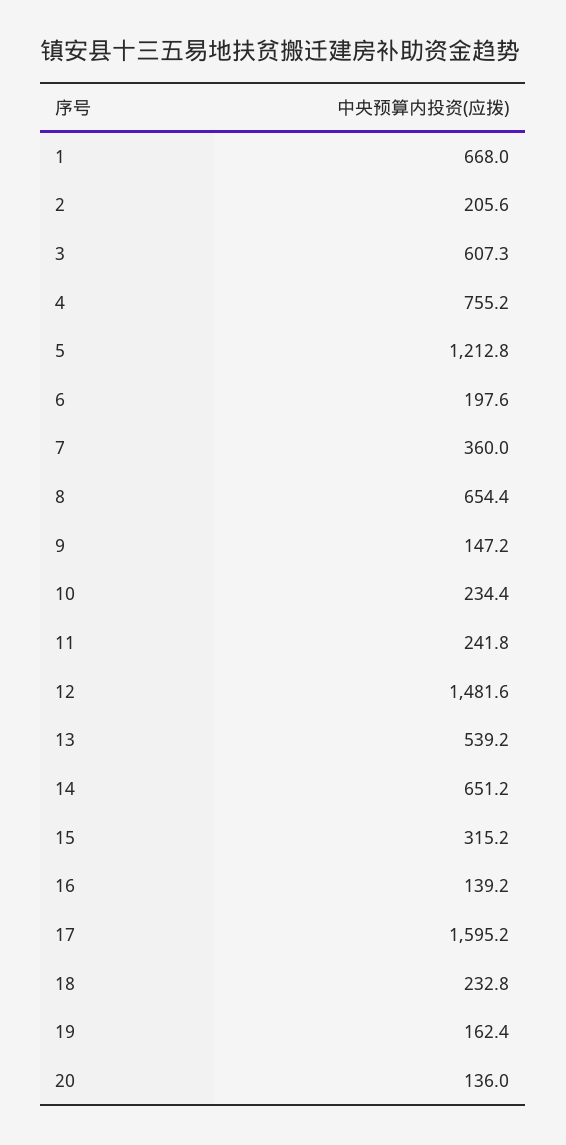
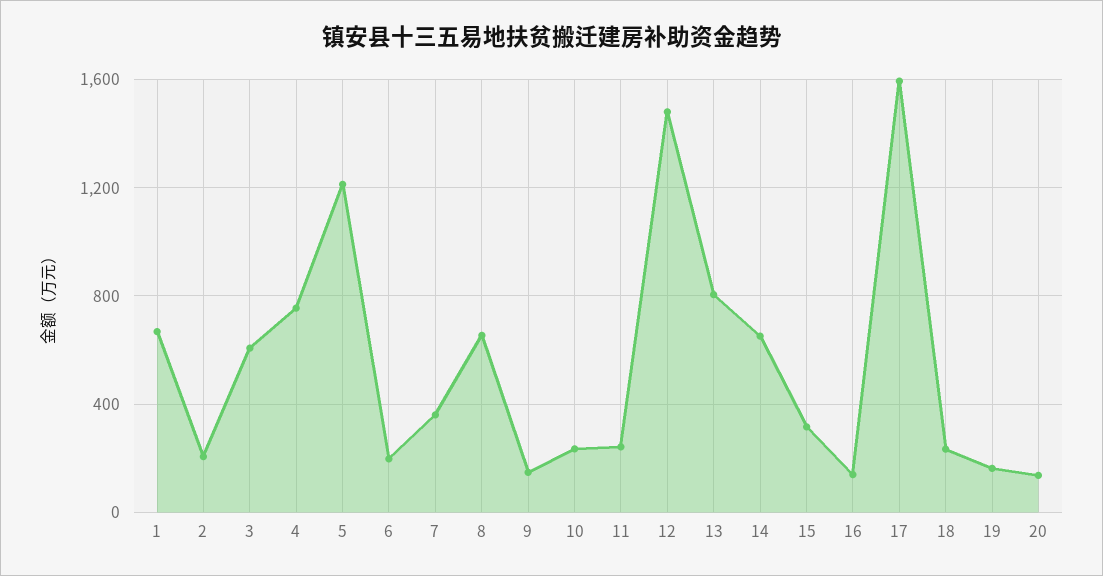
  {
    "1": 668,
    "2": 205.6,
    "3": 607.3,
    "4": 755.2,
    "5": 1212.8,
    "6": 197.6,
    "7": 360,
    "8": 654.4,
    "9": 147.2,
    "10": 234.4,
    "11": 241.8,
    "12": 1481.6,
-   "13": 539.2,
+   "13": 800,
    "14": 651.2,
    "15": 315.2,
    "16": 139.2,
    "17": 1595.2,
    "18": 232.8,
    "19": 162.4,
    "20": 136
  }

